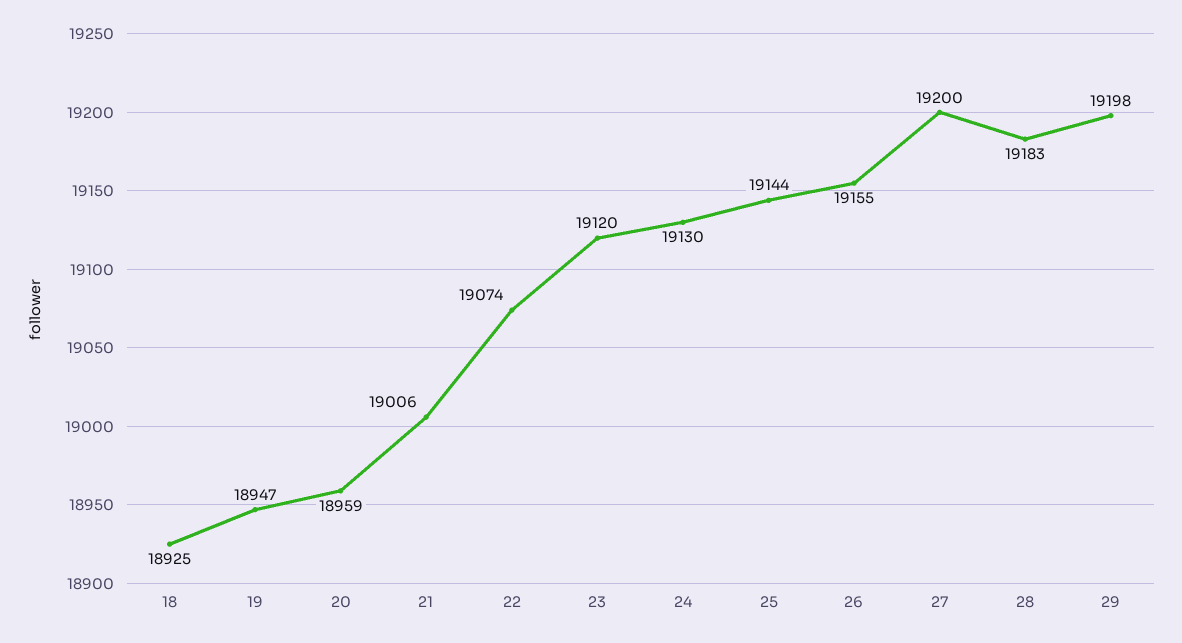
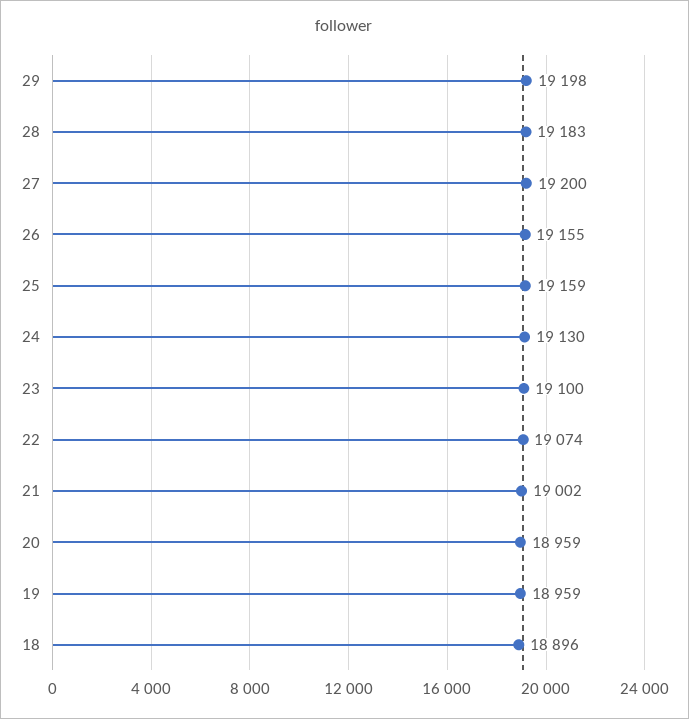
  {
-   "18": 18925,
+   "18": 18896,
-   "19": 18947,
+   "19": 18959,
    "20": 18959,
-   "21": 19006,
+   "21": 19002,
    "22": 19074,
-   "23": 19120,
+   "23": 19100,
    "24": 19130,
-   "25": 19144,
+   "25": 19159,
    "26": 19155,
    "27": 19200,
    "28": 19183,
    "29": 19198
  }

